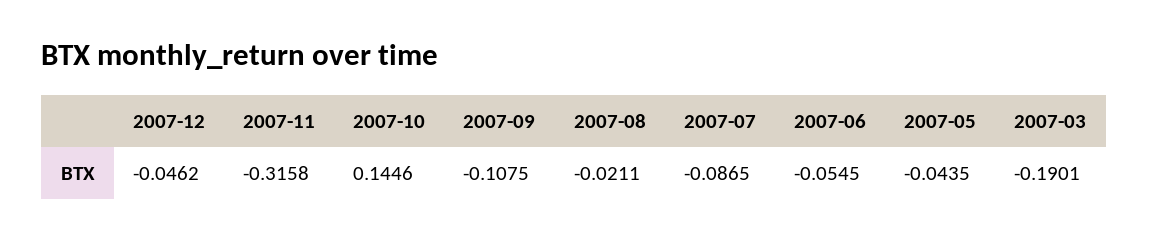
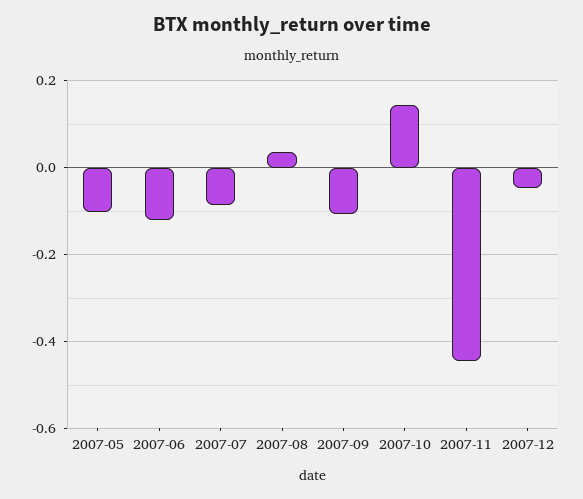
  {
    "2007-12": -0.0462,
-   "2007-11": -0.3158,
+   "2007-11": -0.44,
    "2007-10": 0.1446,
    "2007-09": -0.1075,
-   "2007-08": -0.0211,
+   "2007-08": 0.04,
    "2007-07": -0.0865,
-   "2007-06": -0.0545,
+   "2007-06": -0.12,
-   "2007-05": -0.0435,
+   "2007-05": -0.1
-   "2007-03": -0.1901
  }

